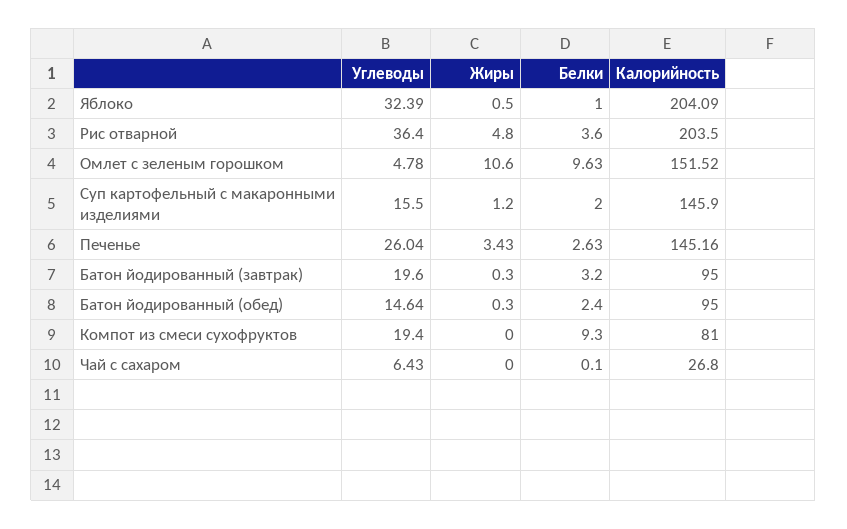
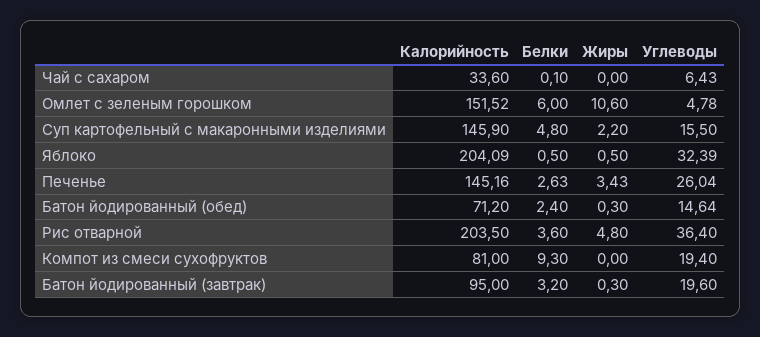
  {
    "Углеводы": {
      "Яблоко": 32.39,
      "Рис отварной": 36.4,
      "Омлет с зеленым горошком": 4.78,
      "Суп картофельный с макаронными изделиями": 15.5,
      "Печенье": 26.04,
      "Батон йодированный (завтрак)": 19.6,
      "Батон йодированный (обед)": 14.64,
      "Компот из смеси сухофруктов": 19.4,
      "Чай с сахаром": 6.43
    },
    "Жиры": {
      "Яблоко": 0.5,
      "Рис отварной": 4.8,
      "Омлет с зеленым горошком": 10.6,
-     "Суп картофельный с макаронными изделиями": 1.2,
+     "Суп картофельный с макаронными изделиями": 2.2,
      "Печенье": 3.43,
      "Батон йодированный (завтрак)": 0.3,
      "Батон йодированный (обед)": 0.3,
      "Компот из смеси сухофруктов": 0,
      "Чай с сахаром": 0
    },
    "Белки": {
-     "Яблоко": 1,
+     "Яблоко": 0.5,
      "Рис отварной": 3.6,
-     "Омлет с зеленым горошком": 9.63,
+     "Омлет с зеленым горошком": 6,
-     "Суп картофельный с макаронными изделиями": 2,
+     "Суп картофельный с макаронными изделиями": 4.8,
      "Печенье": 2.63,
      "Батон йодированный (завтрак)": 3.2,
      "Батон йодированный (обед)": 2.4,
      "Компот из смеси сухофруктов": 9.3,
      "Чай с сахаром": 0.1
    },
    "Калорийность": {
      "Яблоко": 204.09,
      "Рис отварной": 203.5,
      "Омлет с зеленым горошком": 151.52,
      "Суп картофельный с макаронными изделиями": 145.9,
      "Печенье": 145.16,
      "Батон йодированный (завтрак)": 95,
-     "Батон йодированный (обед)": 95,
+     "Батон йодированный (обед)": 71.2,
      "Компот из смеси сухофруктов": 81,
-     "Чай с сахаром": 26.8
+     "Чай с сахаром": 33.6
    }
  }

